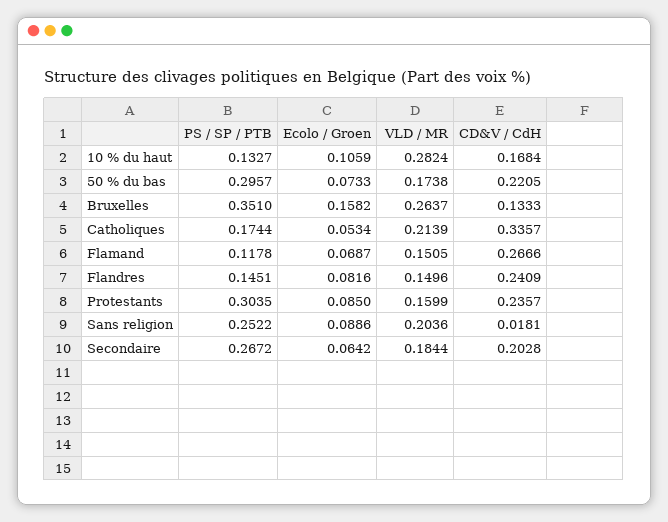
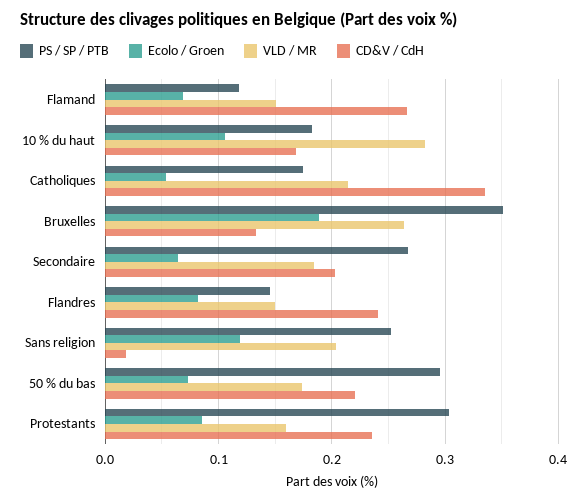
  {
    "PS / SP / PTB": {
-     "10 % du haut": 0.1327,
+     "10 % du haut": 0.18,
      "50 % du bas": 0.2957,
      "Bruxelles": 0.351,
      "Catholiques": 0.1744,
      "Flamand": 0.1178,
      "Flandres": 0.1451,
      "Protestants": 0.3035,
      "Sans religion": 0.2522,
      "Secondaire": 0.2672
    },
    "Ecolo / Groen": {
      "10 % du haut": 0.1059,
      "50 % du bas": 0.0733,
-     "Bruxelles": 0.1582,
+     "Bruxelles": 0.19,
      "Catholiques": 0.0534,
      "Flamand": 0.0687,
      "Flandres": 0.0816,
      "Protestants": 0.085,
-     "Sans religion": 0.0886,
+     "Sans religion": 0.12,
      "Secondaire": 0.0642
    },
    "VLD / MR": {
      "10 % du haut": 0.2824,
      "50 % du bas": 0.1738,
      "Bruxelles": 0.2637,
      "Catholiques": 0.2139,
      "Flamand": 0.1505,
      "Flandres": 0.1496,
      "Protestants": 0.1599,
      "Sans religion": 0.2036,
      "Secondaire": 0.1844
    },
    "CD&V / CdH": {
      "10 % du haut": 0.1684,
      "50 % du bas": 0.2205,
      "Bruxelles": 0.1333,
      "Catholiques": 0.3357,
      "Flamand": 0.2666,
      "Flandres": 0.2409,
      "Protestants": 0.2357,
      "Sans religion": 0.0181,
      "Secondaire": 0.2028
    }
  }

